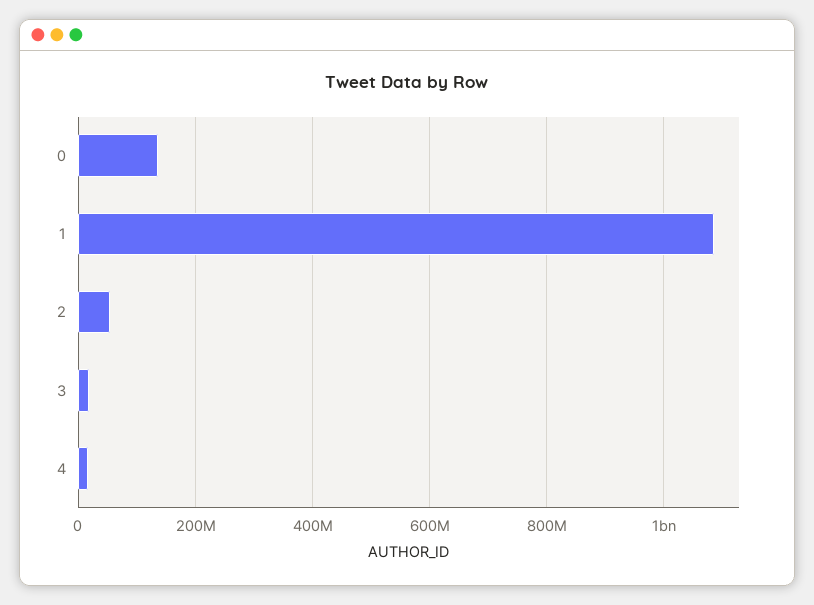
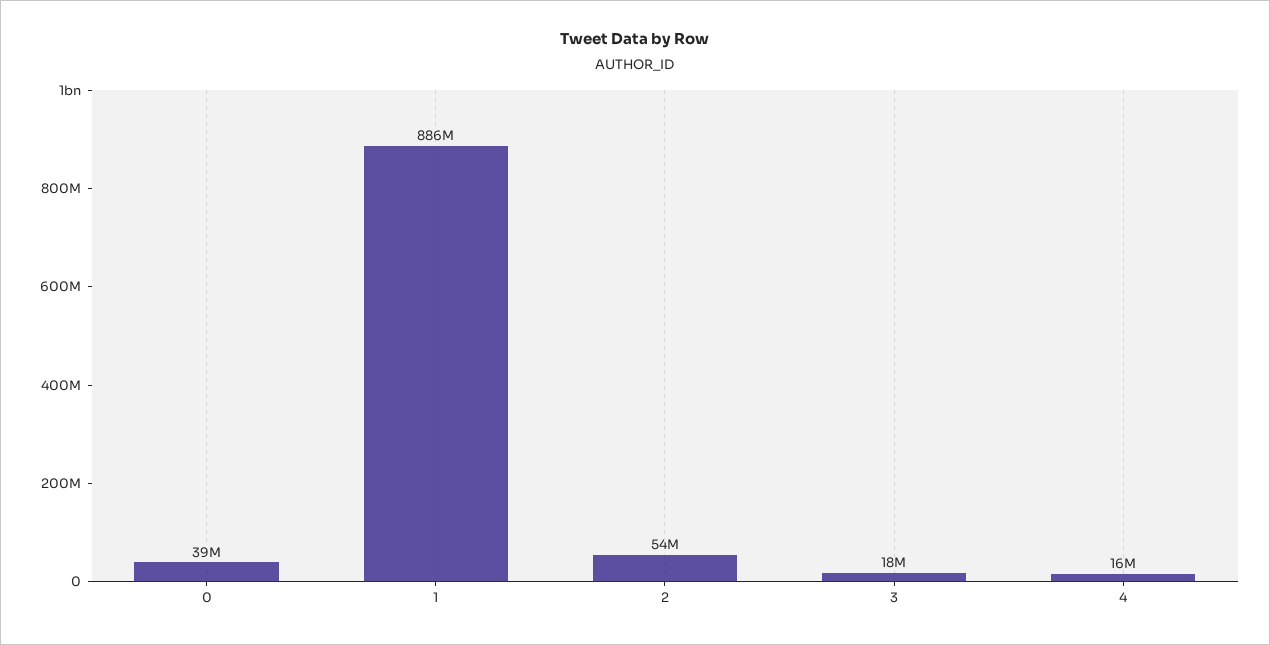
  {
-   "0": 140000000,
+   "0": 39000000,
-   "1": 1080000000,
+   "1": 886000000,
    "2": 54000000,
    "3": 18000000,
    "4": 16000000
  }

